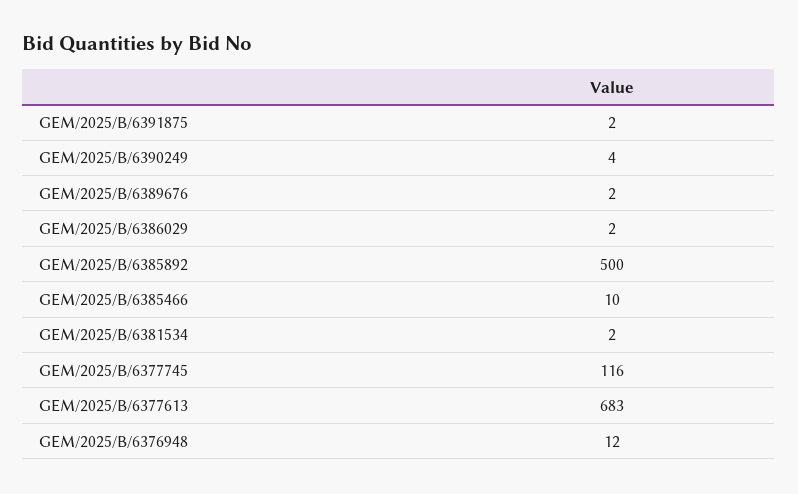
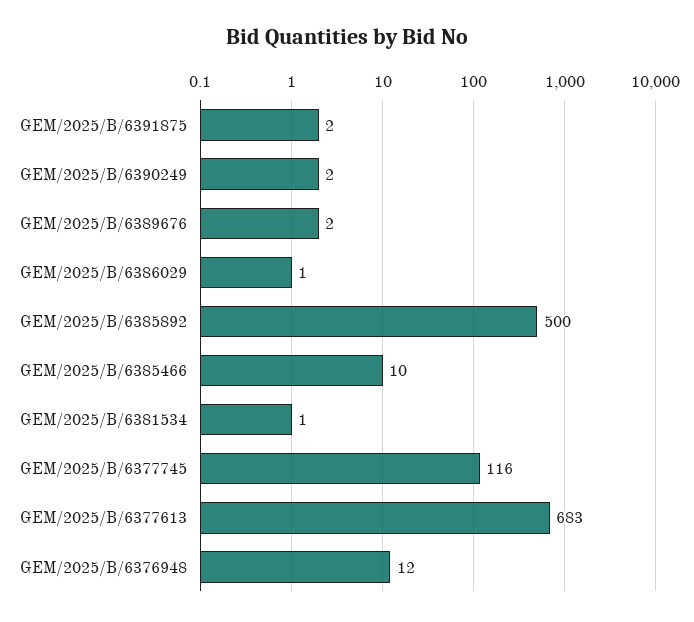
  {
    "GEM/2025/B/6391875": 2,
-   "GEM/2025/B/6390249": 4,
+   "GEM/2025/B/6390249": 2,
    "GEM/2025/B/6389676": 2,
-   "GEM/2025/B/6386029": 2,
+   "GEM/2025/B/6386029": 1,
    "GEM/2025/B/6385892": 500,
    "GEM/2025/B/6385466": 10,
-   "GEM/2025/B/6381534": 2,
+   "GEM/2025/B/6381534": 1,
    "GEM/2025/B/6377745": 116,
    "GEM/2025/B/6377613": 683,
    "GEM/2025/B/6376948": 12
  }

